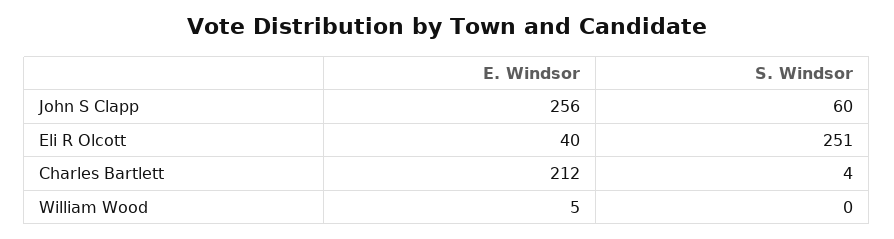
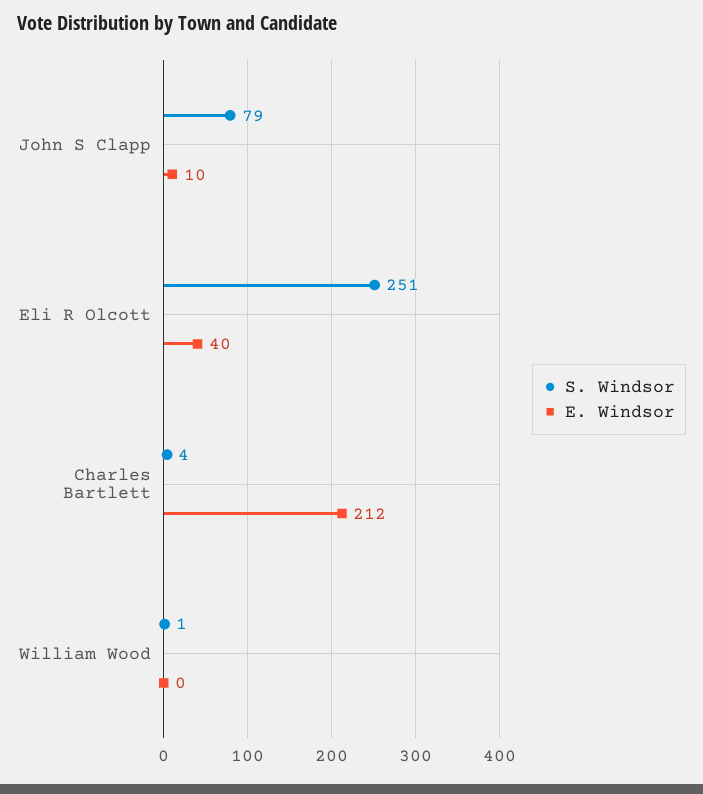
  {
    "E. Windsor": {
-     "John S Clapp": 256,
+     "John S Clapp": 10,
      "Eli R Olcott": 40,
      "Charles Bartlett": 212,
-     "William Wood": 5
+     "William Wood": 0
    },
    "S. Windsor": {
-     "John S Clapp": 60,
+     "John S Clapp": 79,
      "Eli R Olcott": 251,
      "Charles Bartlett": 4,
-     "William Wood": 0
+     "William Wood": 1
    }
  }

